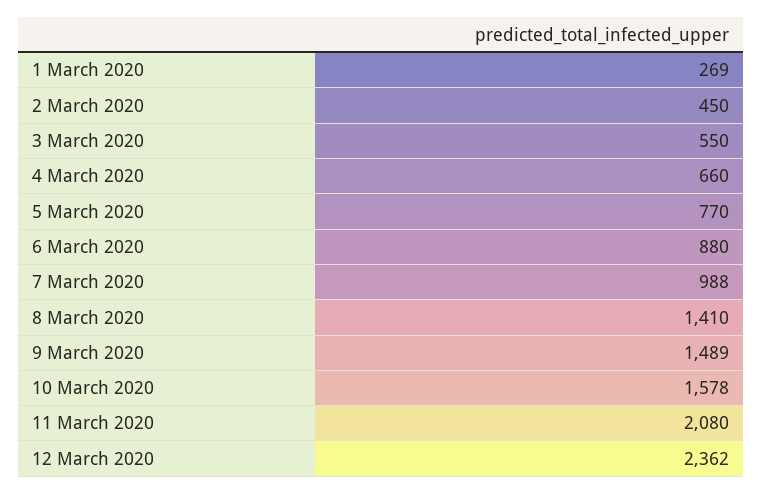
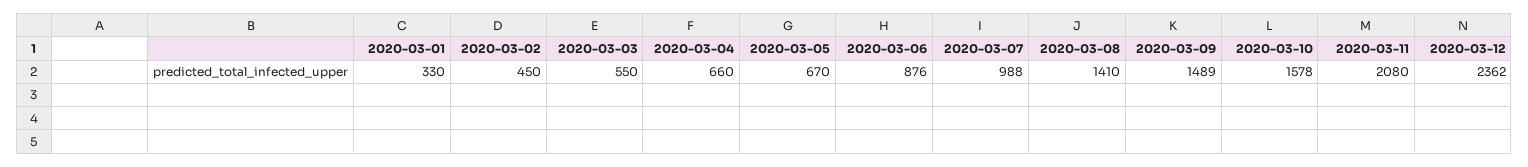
  {
-   "1 March 2020": 269,
+   "1 March 2020": 330,
    "2 March 2020": 450,
    "3 March 2020": 550,
    "4 March 2020": 660,
-   "5 March 2020": 770,
+   "5 March 2020": 670,
-   "6 March 2020": 880,
+   "6 March 2020": 876,
    "7 March 2020": 988,
    "8 March 2020": 1410,
    "9 March 2020": 1489,
    "10 March 2020": 1578,
    "11 March 2020": 2080,
    "12 March 2020": 2362
  }

